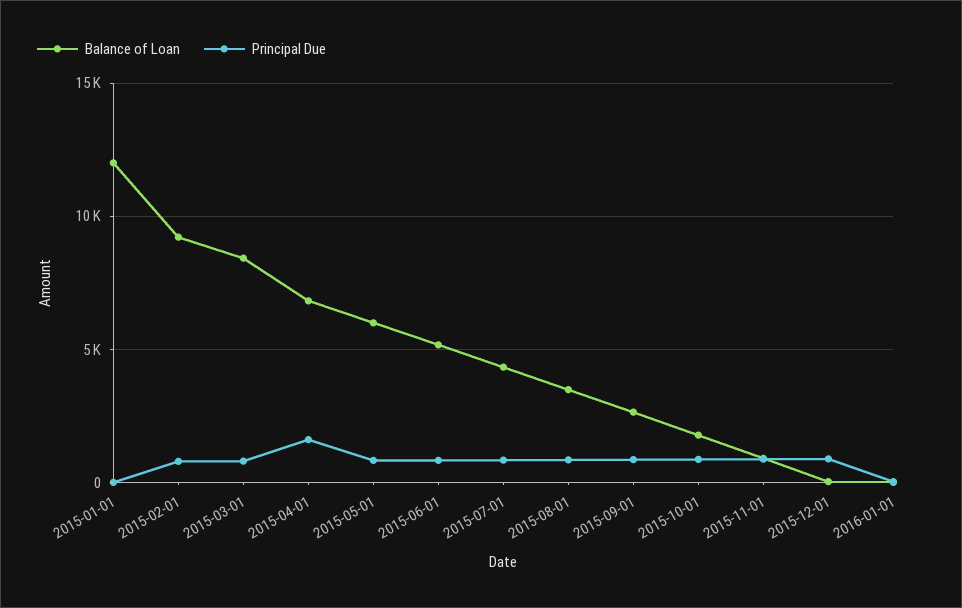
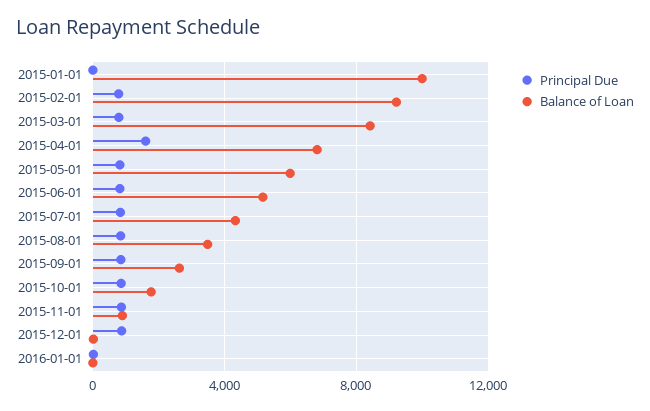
  {
    "Balance of Loan": {
-     "2015-01-01": 12000,
+     "2015-01-01": 10000,
      "2015-02-01": 9000,
      "2015-03-01": 8500,
      "2015-04-01": 7000,
      "2015-05-01": 6000,
      "2015-06-01": 5000,
      "2015-07-01": 4500,
      "2015-08-01": 3500,
      "2015-09-01": 2500,
      "2015-10-01": 2000,
      "2015-11-01": 1000,
      "2015-12-01": 0,
      "2016-01-01": 0
    },
    "Principal Due": {
      "2015-01-01": 0,
      "2015-02-01": 1000,
      "2015-03-01": 1000,
      "2015-04-01": 1500,
      "2015-05-01": 1000,
      "2015-06-01": 1000,
      "2015-07-01": 1000,
      "2015-08-01": 1000,
      "2015-09-01": 1000,
      "2015-10-01": 1000,
      "2015-11-01": 1000,
      "2015-12-01": 1000,
      "2016-01-01": 0
    }
  }

